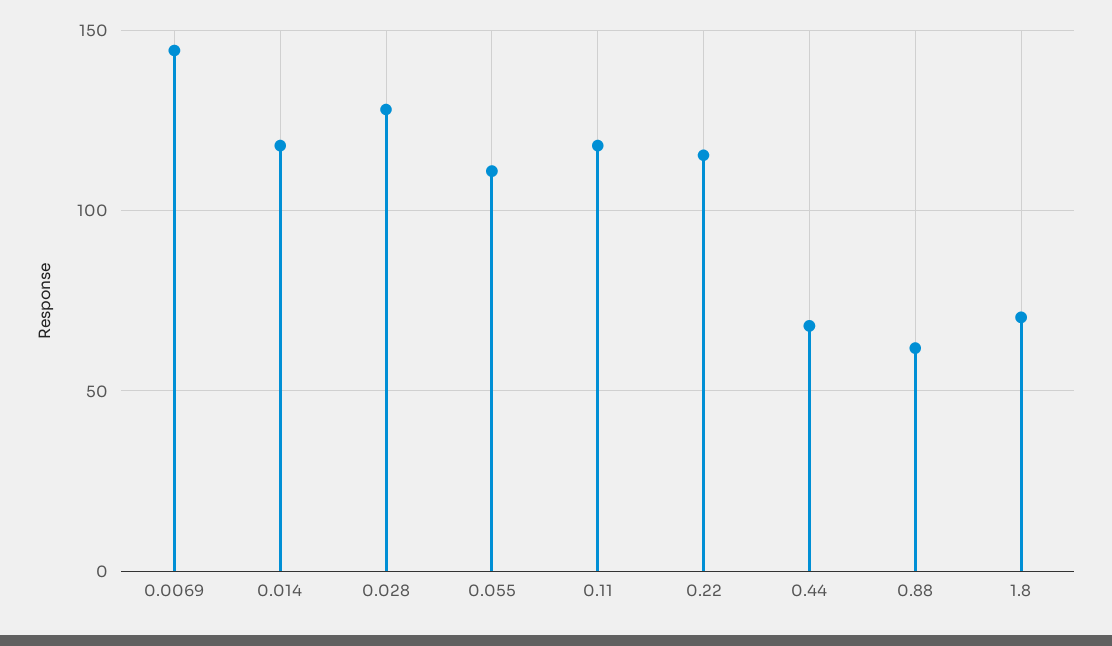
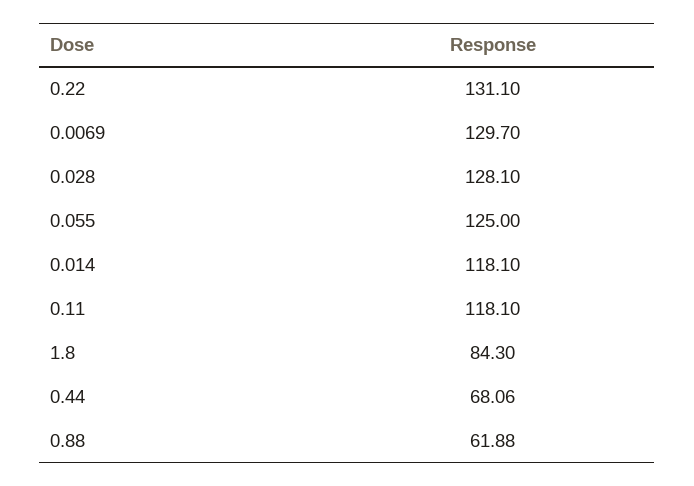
  {
-   "0.0069": 145,
+   "0.0069": 129.7,
    "0.014": 118.1,
    "0.028": 128.1,
-   "0.055": 110,
+   "0.055": 125,
    "0.11": 118.1,
-   "0.22": 115,
+   "0.22": 131.1,
    "0.44": 68.06,
    "0.88": 61.88,
-   "1.8": 70
+   "1.8": 84.3
  }

